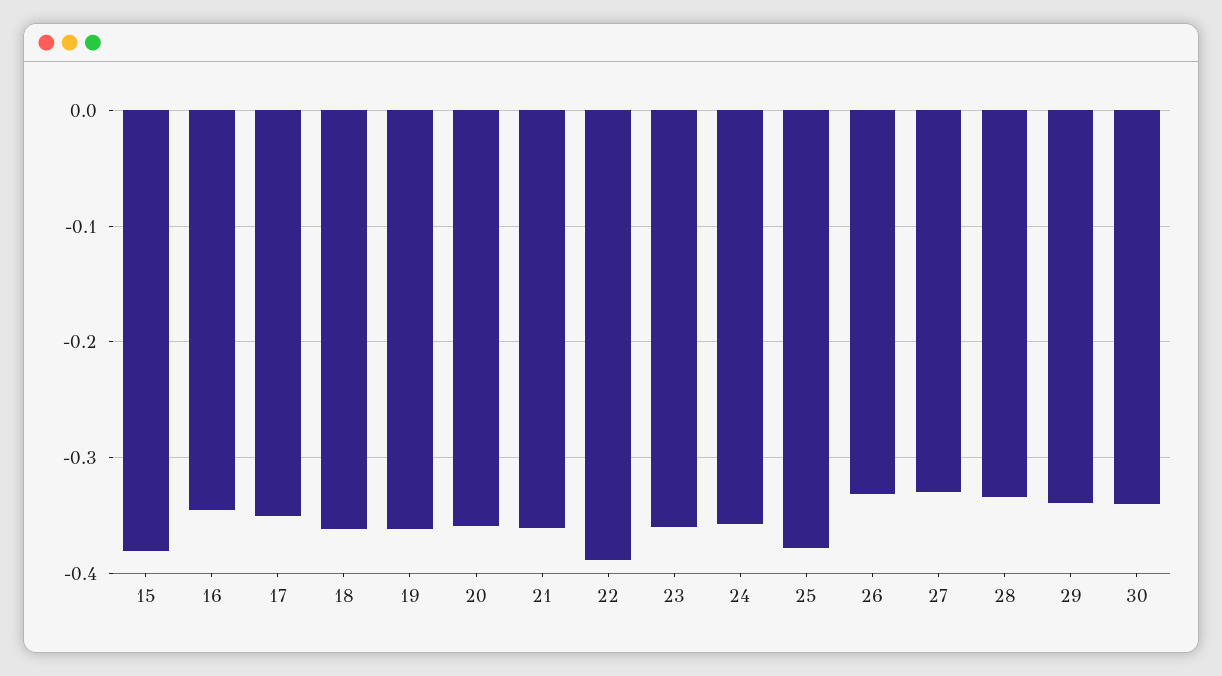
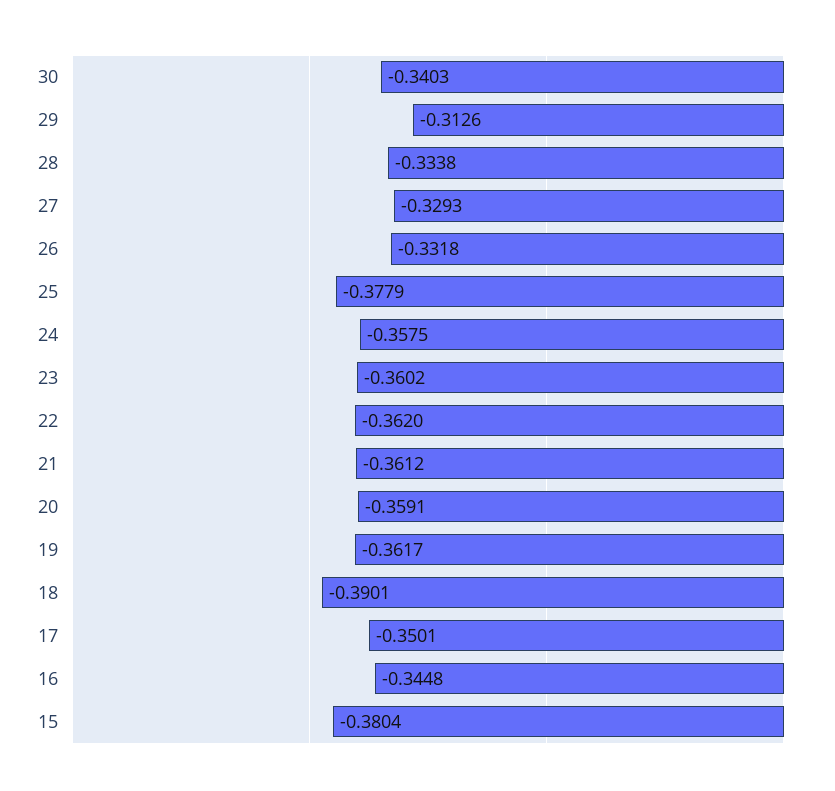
  {
    "15": -0.3804,
    "16": -0.3448,
    "17": -0.3501,
-   "18": -0.36,
+   "18": -0.3901,
    "19": -0.3617,
    "20": -0.3591,
    "21": -0.3612,
-   "22": -0.39,
+   "22": -0.362,
    "23": -0.3602,
    "24": -0.3575,
    "25": -0.3779,
    "26": -0.3318,
    "27": -0.3293,
    "28": -0.3338,
-   "29": -0.34,
+   "29": -0.3126,
    "30": -0.3403
  }

